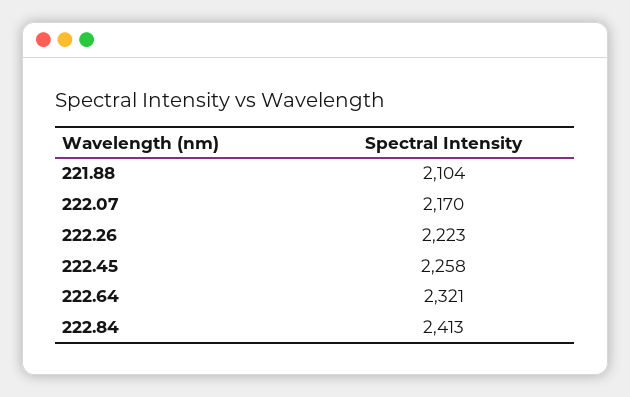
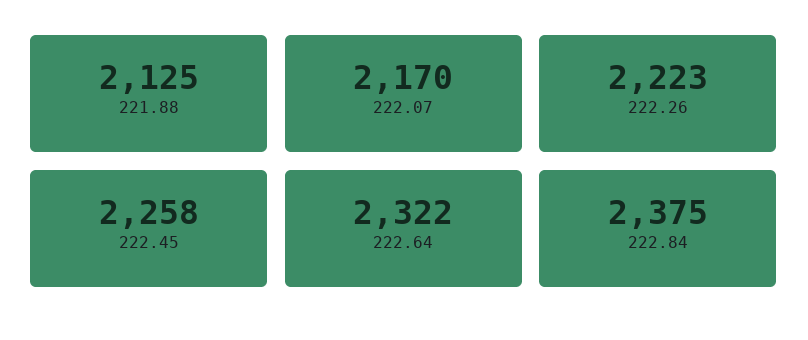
  {
-   "221.88": 2104,
+   "221.88": 2125,
    "222.07": 2170,
    "222.26": 2223,
    "222.45": 2258,
-   "222.64": 2321,
+   "222.64": 2322,
-   "222.84": 2413
+   "222.84": 2375
  }

